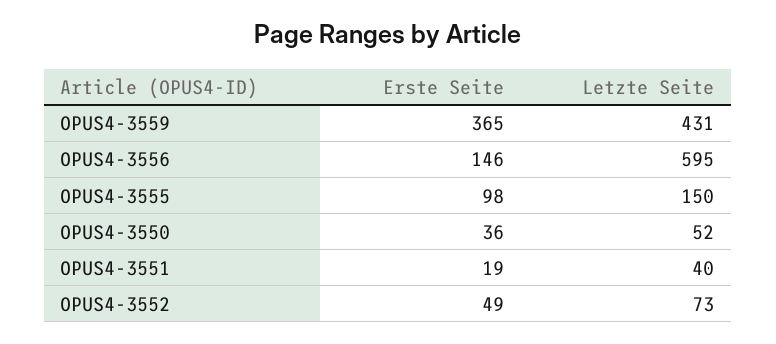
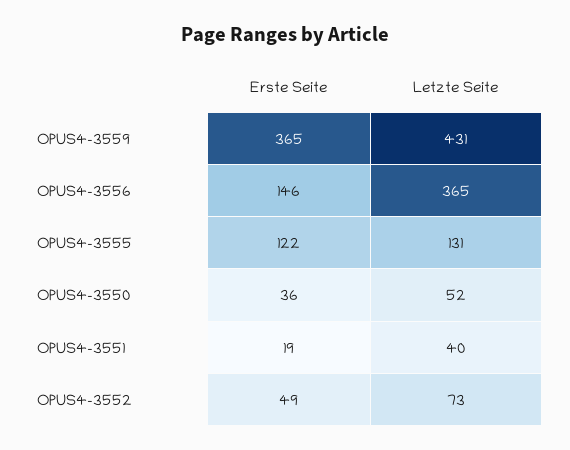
  {
    "Erste Seite": {
      "OPUS4-3559": 365,
      "OPUS4-3556": 146,
-     "OPUS4-3555": 98,
+     "OPUS4-3555": 122,
      "OPUS4-3550": 36,
      "OPUS4-3551": 19,
      "OPUS4-3552": 49
    },
    "Letzte Seite": {
      "OPUS4-3559": 431,
-     "OPUS4-3556": 595,
+     "OPUS4-3556": 365,
-     "OPUS4-3555": 150,
+     "OPUS4-3555": 131,
      "OPUS4-3550": 52,
      "OPUS4-3551": 40,
      "OPUS4-3552": 73
    }
  }

